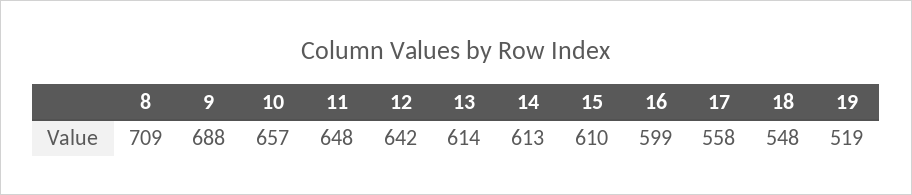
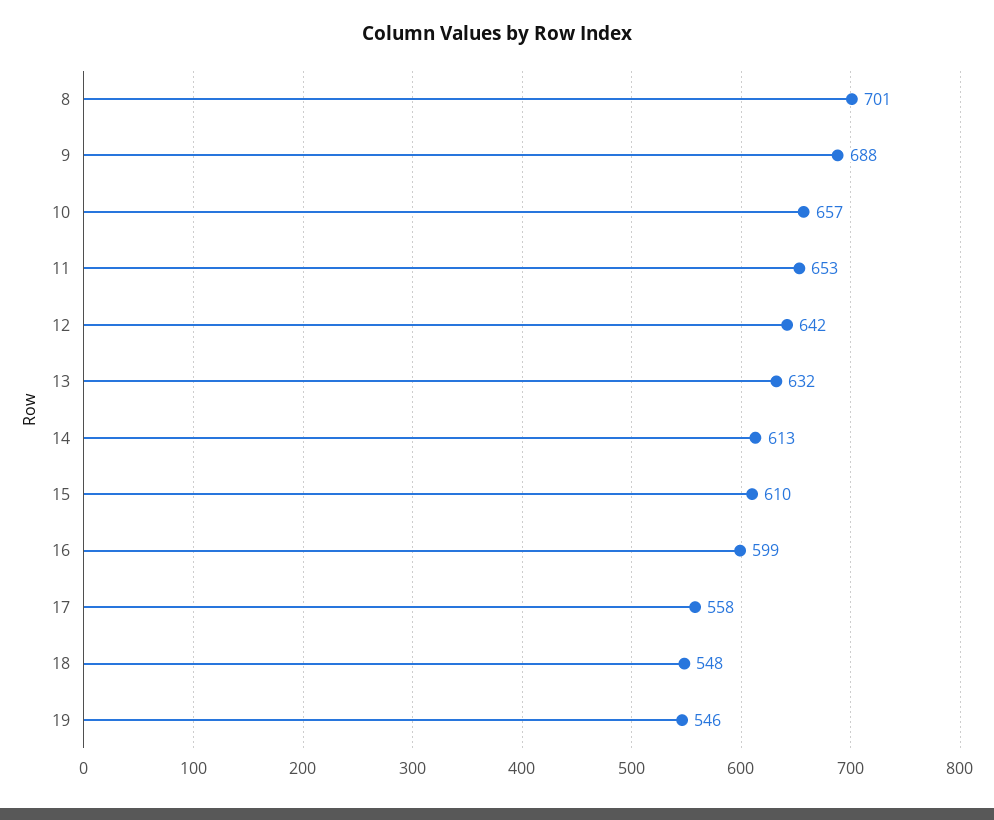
  {
-   "8": 709,
+   "8": 701,
    "9": 688,
    "10": 657,
-   "11": 648,
+   "11": 653,
    "12": 642,
-   "13": 614,
+   "13": 632,
    "14": 613,
    "15": 610,
    "16": 599,
    "17": 558,
    "18": 548,
-   "19": 519
+   "19": 546
  }

